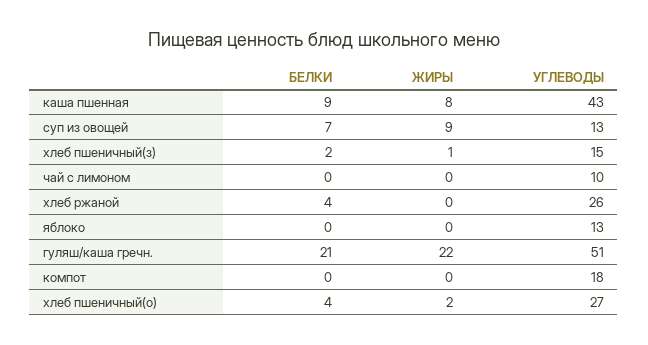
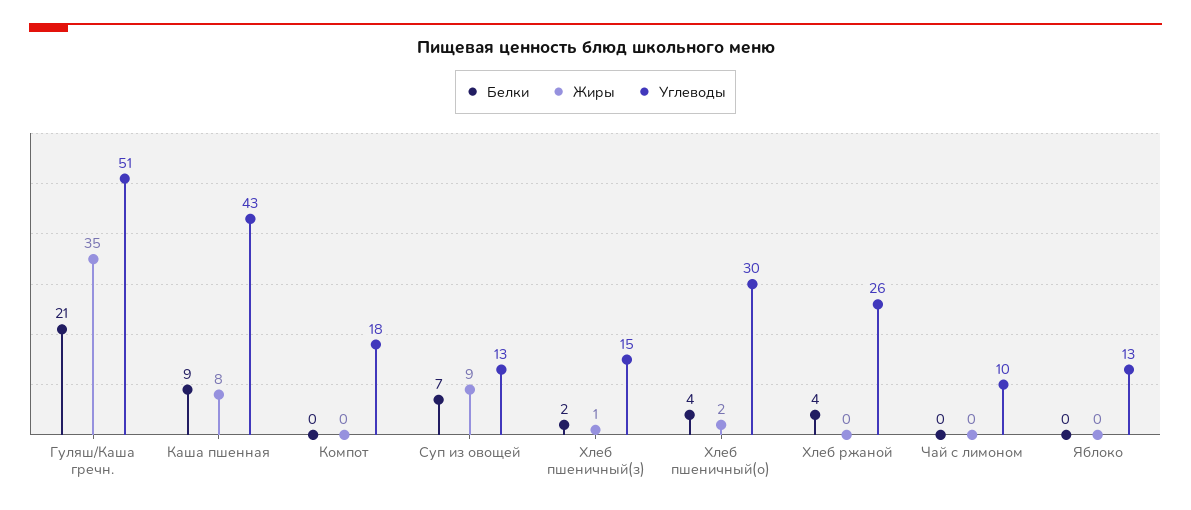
  {
    "БЕЛКИ": {
      "каша пшенная": 9,
      "суп из овощей": 7,
      "хлеб пшеничный(з)": 2,
      "чай с лимоном": 0,
      "хлеб ржаной": 4,
      "яблоко": 0,
      "гуляш/каша гречн.": 21,
      "компот": 0,
      "хлеб пшеничный(о)": 4
    },
    "ЖИРЫ": {
      "каша пшенная": 8,
      "суп из овощей": 9,
      "хлеб пшеничный(з)": 1,
      "чай с лимоном": 0,
      "хлеб ржаной": 0,
      "яблоко": 0,
-     "гуляш/каша гречн.": 22,
+     "гуляш/каша гречн.": 35,
      "компот": 0,
      "хлеб пшеничный(о)": 2
    },
    "УГЛЕВОДЫ": {
      "каша пшенная": 43,
      "суп из овощей": 13,
      "хлеб пшеничный(з)": 15,
      "чай с лимоном": 10,
      "хлеб ржаной": 26,
      "яблоко": 13,
      "гуляш/каша гречн.": 51,
      "компот": 18,
-     "хлеб пшеничный(о)": 27
+     "хлеб пшеничный(о)": 30
    }
  }

